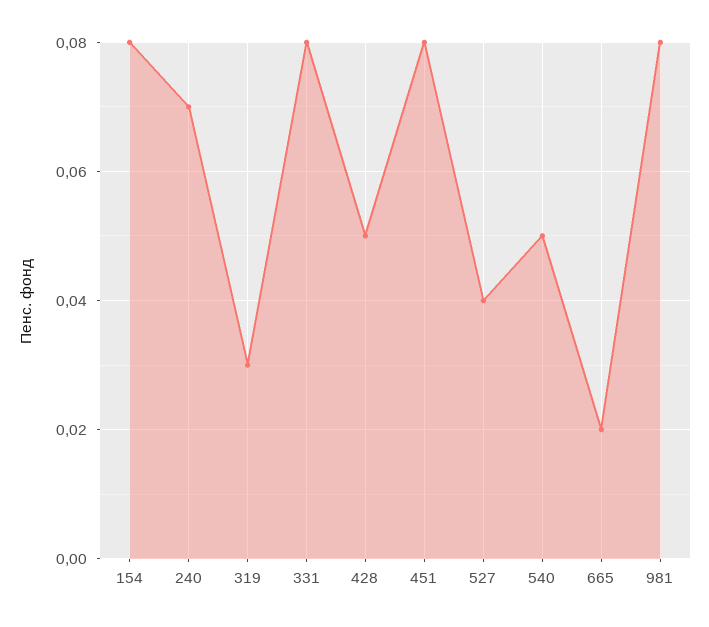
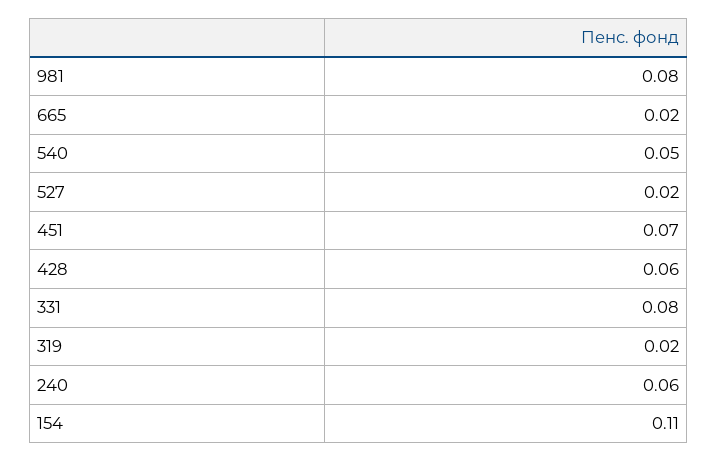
  {
-   "154": 0.08,
+   "154": 0.11,
-   "240": 0.07,
+   "240": 0.06,
-   "319": 0.03,
+   "319": 0.02,
    "331": 0.08,
-   "428": 0.05,
+   "428": 0.06,
-   "451": 0.08,
+   "451": 0.07,
-   "527": 0.04,
+   "527": 0.02,
    "540": 0.05,
    "665": 0.02,
    "981": 0.08
  }

